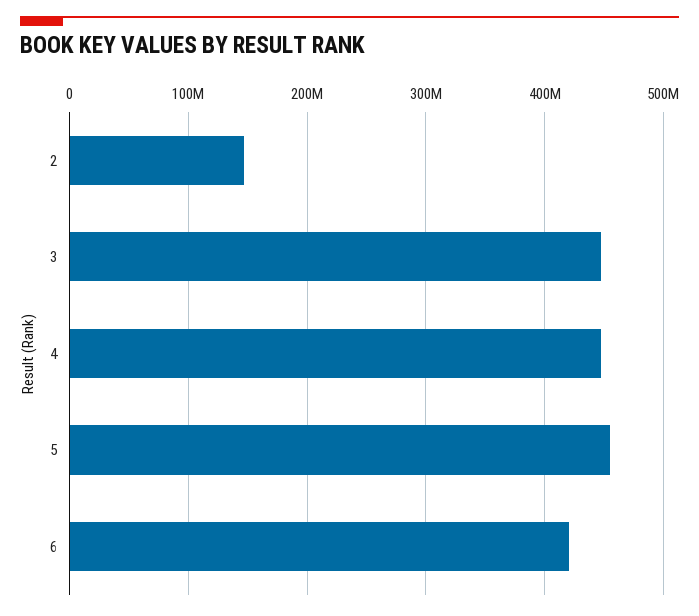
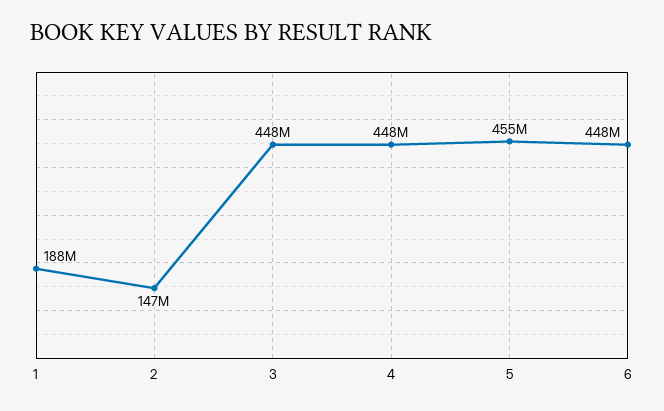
  {
    "2": 147000000,
    "3": 448000000,
    "4": 448000000,
    "5": 455000000,
-   "6": 420000000
+   "6": 448000000,
+   "1": 188000000
  }

